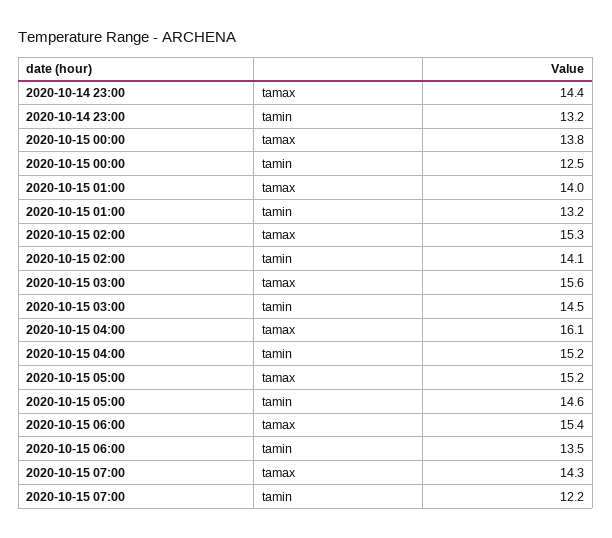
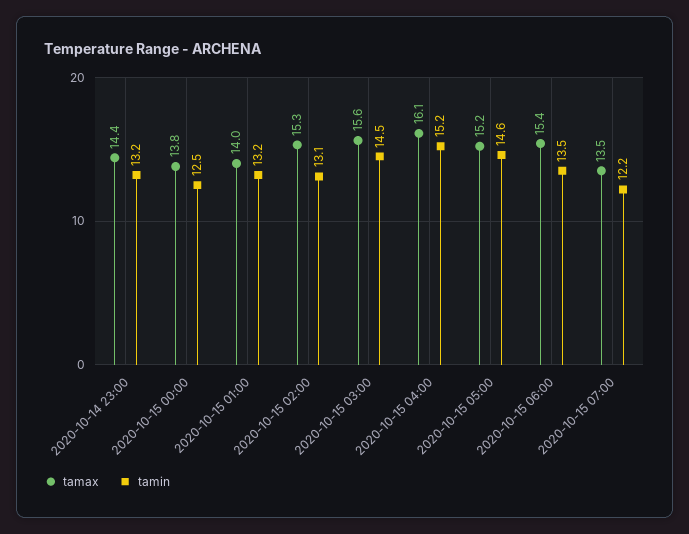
  {
    "tamax": {
      "2020-10-14 23:00": 14.4,
      "2020-10-15 00:00": 13.8,
      "2020-10-15 01:00": 14,
      "2020-10-15 02:00": 15.3,
      "2020-10-15 03:00": 15.6,
      "2020-10-15 04:00": 16.1,
      "2020-10-15 05:00": 15.2,
      "2020-10-15 06:00": 15.4,
-     "2020-10-15 07:00": 14.3
+     "2020-10-15 07:00": 13.5
    },
    "tamin": {
      "2020-10-14 23:00": 13.2,
      "2020-10-15 00:00": 12.5,
      "2020-10-15 01:00": 13.2,
-     "2020-10-15 02:00": 14.1,
+     "2020-10-15 02:00": 13.1,
      "2020-10-15 03:00": 14.5,
      "2020-10-15 04:00": 15.2,
      "2020-10-15 05:00": 14.6,
      "2020-10-15 06:00": 13.5,
      "2020-10-15 07:00": 12.2
    }
  }

